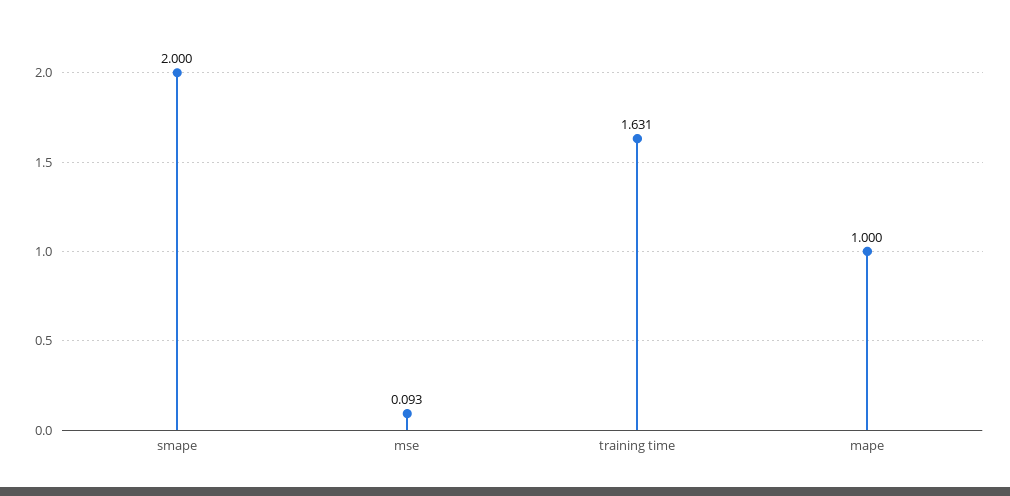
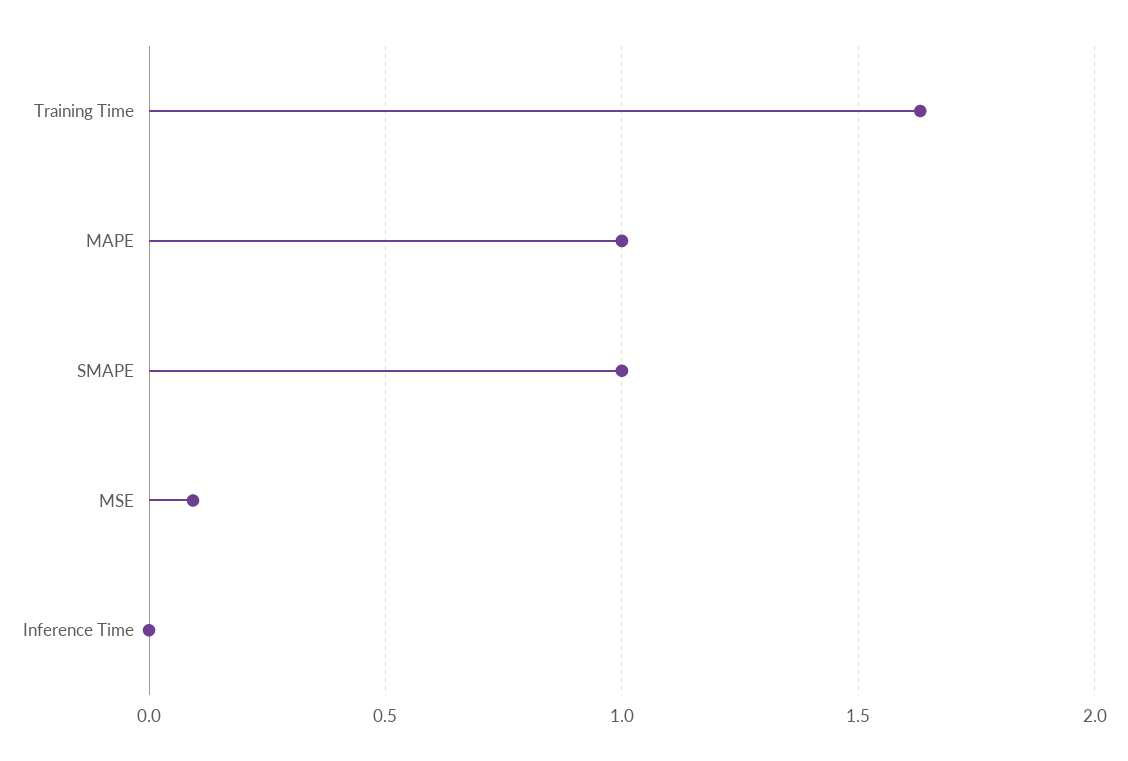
  {
-   "smape": 2,
+   "smape": 1,
    "mse": 0.093,
    "training time": 1.631,
-   "mape": 1
+   "mape": 1,
+   "Inference Time": 0
  }

